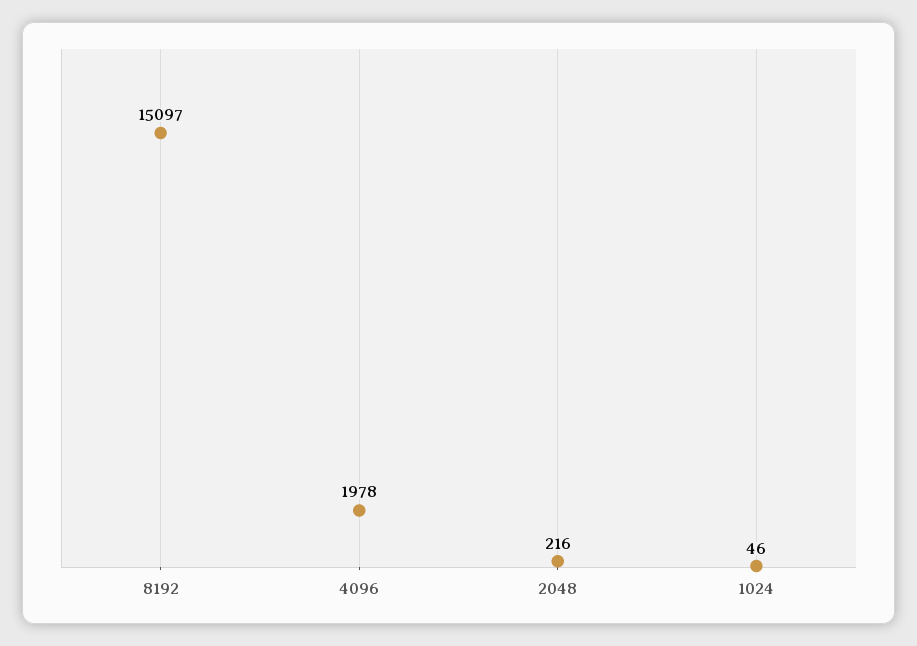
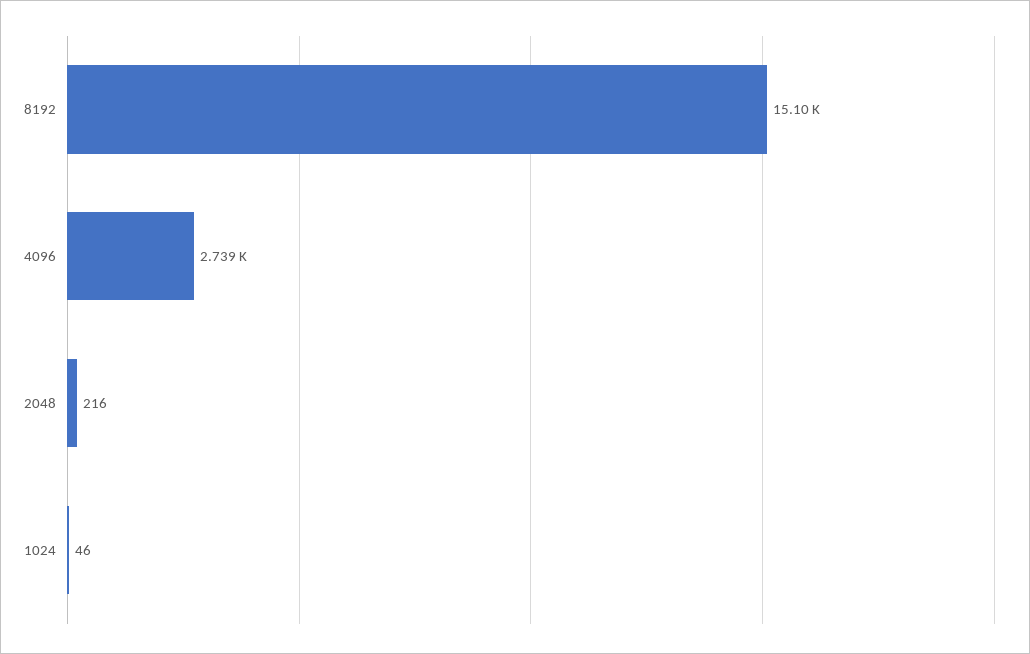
  {
    "8192": 15097,
-   "4096": 1978,
+   "4096": 2739,
    "2048": 216,
    "1024": 46
  }

